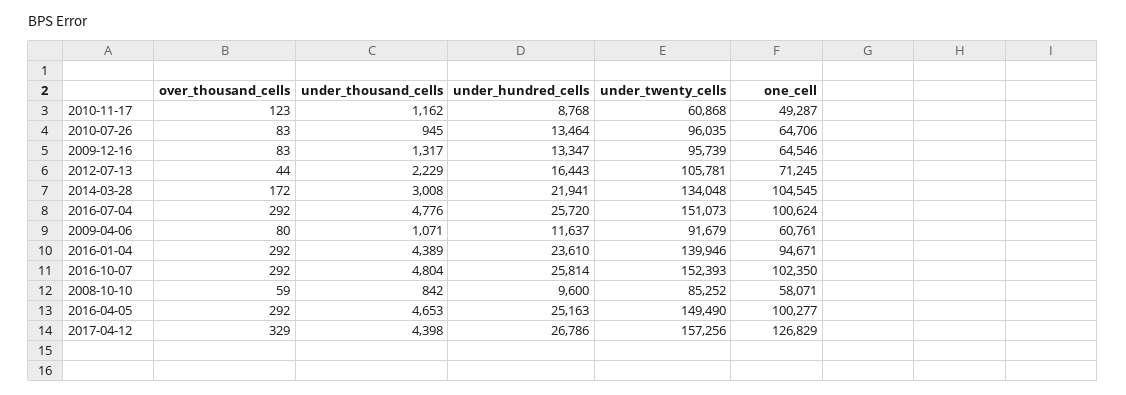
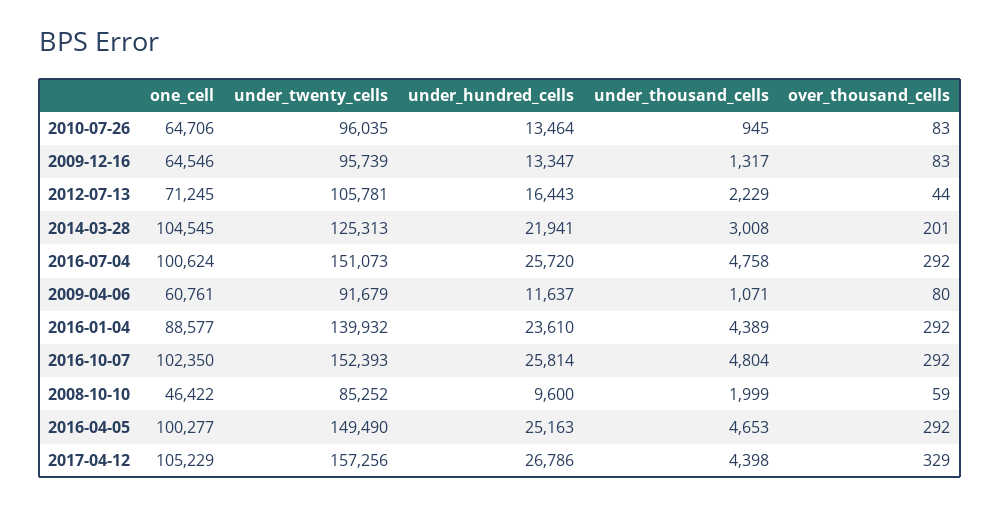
  {
    "over_thousand_cells": {
-     "2010-11-17": 123,
      "2010-07-26": 83,
      "2009-12-16": 83,
      "2012-07-13": 44,
-     "2014-03-28": 172,
+     "2014-03-28": 201,
      "2016-07-04": 292,
      "2009-04-06": 80,
      "2016-01-04": 292,
      "2016-10-07": 292,
      "2008-10-10": 59,
      "2016-04-05": 292,
      "2017-04-12": 329
    },
    "under_thousand_cells": {
-     "2010-11-17": 1162,
      "2010-07-26": 945,
      "2009-12-16": 1317,
      "2012-07-13": 2229,
      "2014-03-28": 3008,
-     "2016-07-04": 4776,
+     "2016-07-04": 4758,
      "2009-04-06": 1071,
      "2016-01-04": 4389,
      "2016-10-07": 4804,
-     "2008-10-10": 842,
+     "2008-10-10": 1999,
      "2016-04-05": 4653,
      "2017-04-12": 4398
    },
    "under_hundred_cells": {
-     "2010-11-17": 8768,
      "2010-07-26": 13464,
      "2009-12-16": 13347,
      "2012-07-13": 16443,
      "2014-03-28": 21941,
      "2016-07-04": 25720,
      "2009-04-06": 11637,
      "2016-01-04": 23610,
      "2016-10-07": 25814,
      "2008-10-10": 9600,
      "2016-04-05": 25163,
      "2017-04-12": 26786
    },
    "under_twenty_cells": {
-     "2010-11-17": 60868,
      "2010-07-26": 96035,
      "2009-12-16": 95739,
      "2012-07-13": 105781,
-     "2014-03-28": 134048,
+     "2014-03-28": 125313,
      "2016-07-04": 151073,
      "2009-04-06": 91679,
-     "2016-01-04": 139946,
+     "2016-01-04": 139932,
      "2016-10-07": 152393,
      "2008-10-10": 85252,
      "2016-04-05": 149490,
      "2017-04-12": 157256
    },
    "one_cell": {
-     "2010-11-17": 49287,
      "2010-07-26": 64706,
      "2009-12-16": 64546,
      "2012-07-13": 71245,
      "2014-03-28": 104545,
      "2016-07-04": 100624,
      "2009-04-06": 60761,
-     "2016-01-04": 94671,
+     "2016-01-04": 88577,
      "2016-10-07": 102350,
-     "2008-10-10": 58071,
+     "2008-10-10": 46422,
      "2016-04-05": 100277,
-     "2017-04-12": 126829
+     "2017-04-12": 105229
    }
  }

